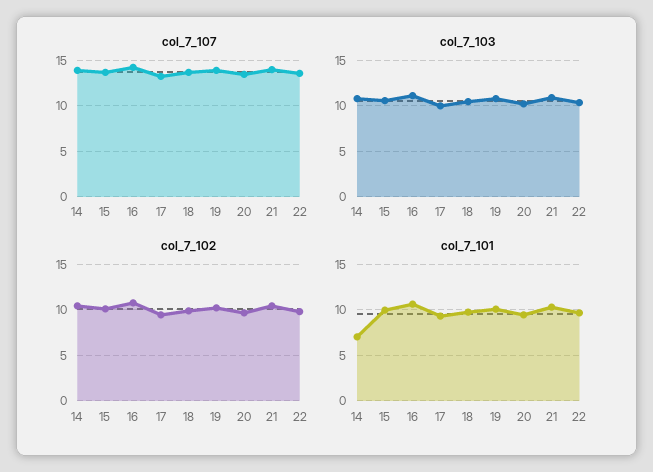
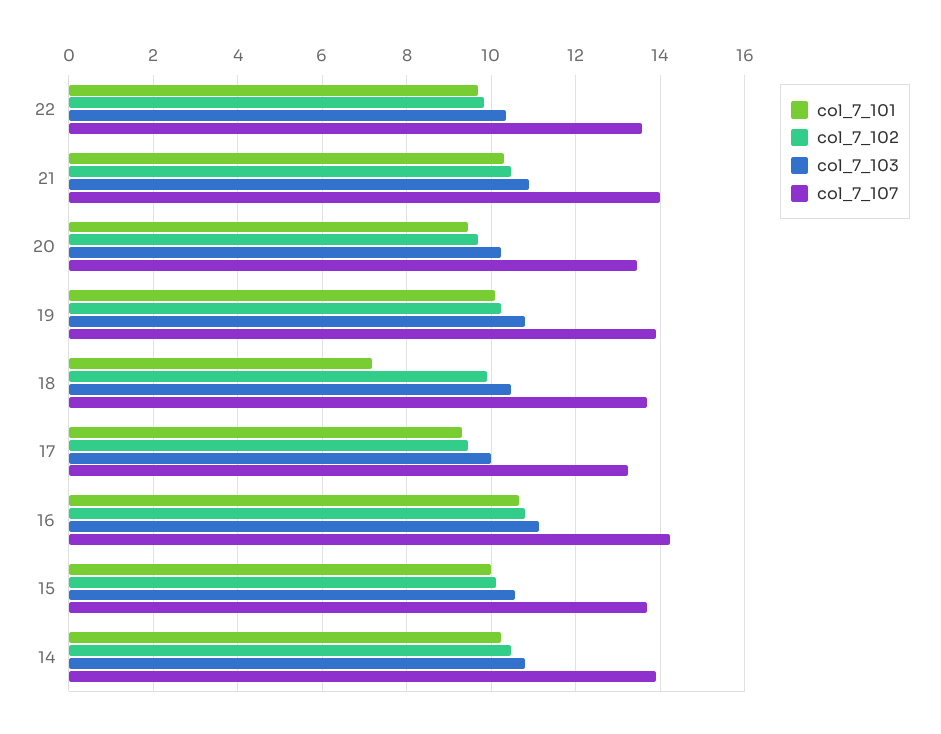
  {
    "col_7_107": {
      "14": 14,
      "15": 13.6,
      "16": 14.2,
      "17": 13.2,
      "18": 13.6,
      "19": 14,
      "20": 13.4,
      "21": 14,
      "22": 13.6
    },
    "col_7_103": {
      "14": 10.8,
      "15": 10.6,
      "16": 11.2,
      "17": 10,
      "18": 10.4,
      "19": 10.8,
      "20": 10.2,
      "21": 11,
      "22": 10.4
    },
    "col_7_102": {
      "14": 10.4,
      "15": 10.2,
      "16": 10.8,
      "17": 9.4,
      "18": 10,
      "19": 10.2,
      "20": 9.6,
      "21": 10.4,
      "22": 9.8
    },
    "col_7_101": {
-     "14": 7,
+     "14": 10.2,
      "15": 10,
      "16": 10.6,
      "17": 9.4,
-     "18": 10,
+     "18": 7.2,
      "19": 10,
      "20": 9.4,
      "21": 10.4,
      "22": 9.6
    }
  }

